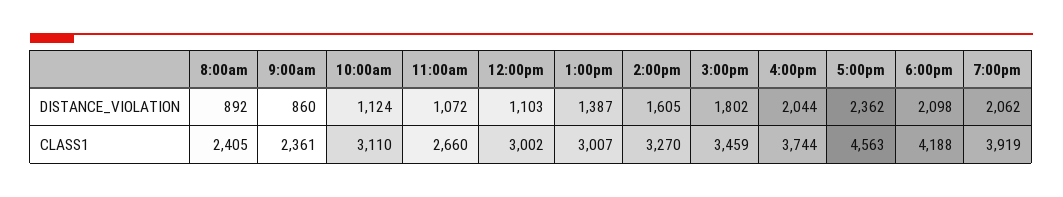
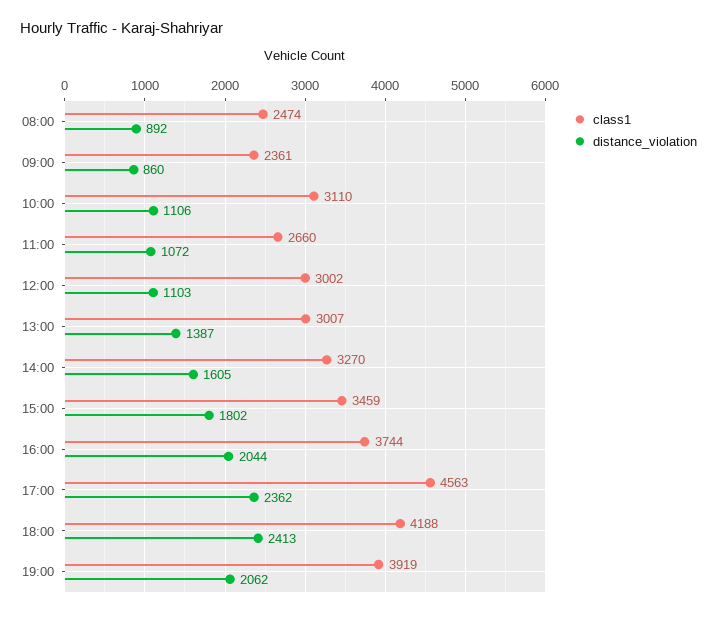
  {
    "DISTANCE_VIOLATION": {
      "8:00am": 892,
      "9:00am": 860,
-     "10:00am": 1124,
+     "10:00am": 1106,
      "11:00am": 1072,
      "12:00pm": 1103,
      "1:00pm": 1387,
      "2:00pm": 1605,
      "3:00pm": 1802,
      "4:00pm": 2044,
      "5:00pm": 2362,
-     "6:00pm": 2098,
+     "6:00pm": 2413,
      "7:00pm": 2062
    },
    "CLASS1": {
-     "8:00am": 2405,
+     "8:00am": 2474,
      "9:00am": 2361,
      "10:00am": 3110,
      "11:00am": 2660,
      "12:00pm": 3002,
      "1:00pm": 3007,
      "2:00pm": 3270,
      "3:00pm": 3459,
      "4:00pm": 3744,
      "5:00pm": 4563,
      "6:00pm": 4188,
      "7:00pm": 3919
    }
  }

